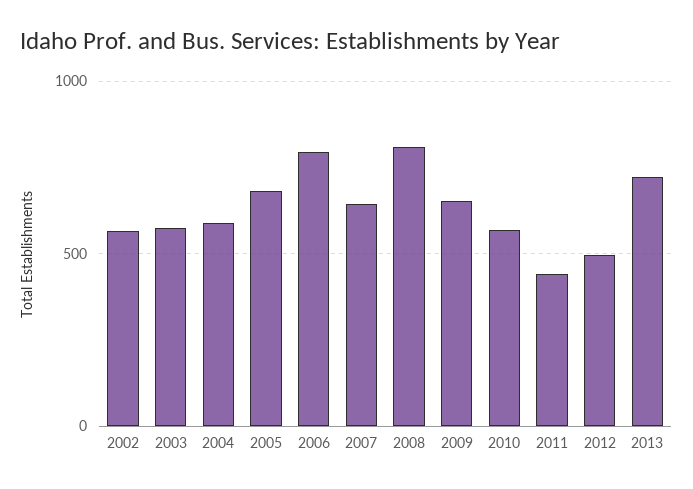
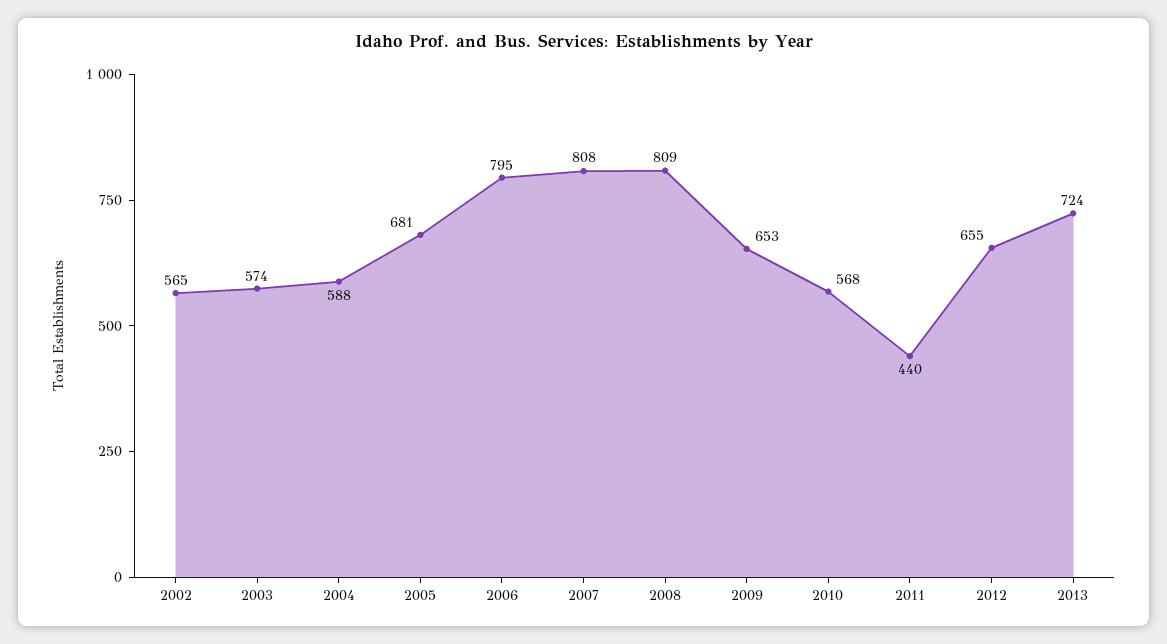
  {
    "2002": 565,
    "2003": 574,
    "2004": 588,
    "2005": 681,
    "2006": 795,
-   "2007": 650,
+   "2007": 808,
    "2008": 809,
    "2009": 653,
    "2010": 568,
    "2011": 440,
-   "2012": 500,
+   "2012": 655,
    "2013": 724
  }

